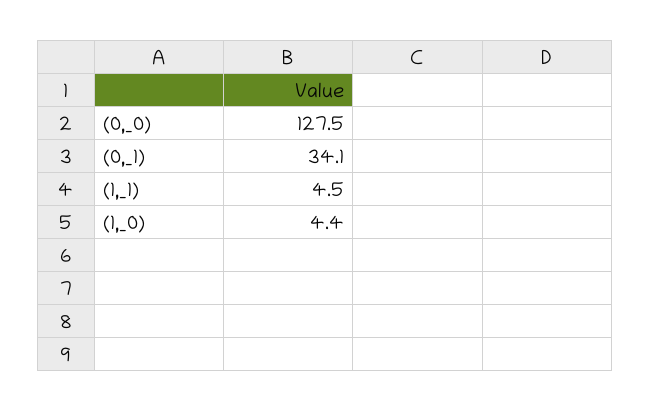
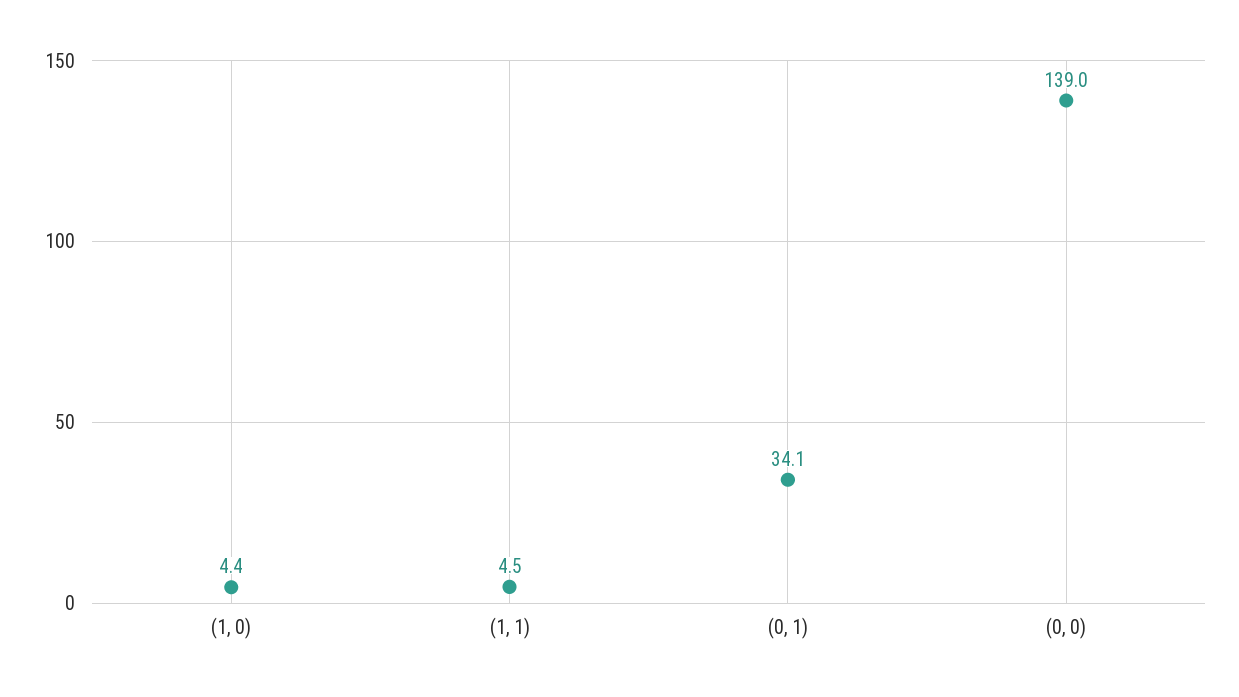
  {
-   "(0,_0)": 127.5,
+   "(0,_0)": 139,
    "(0,_1)": 34.1,
    "(1,_1)": 4.5,
    "(1,_0)": 4.4
  }

